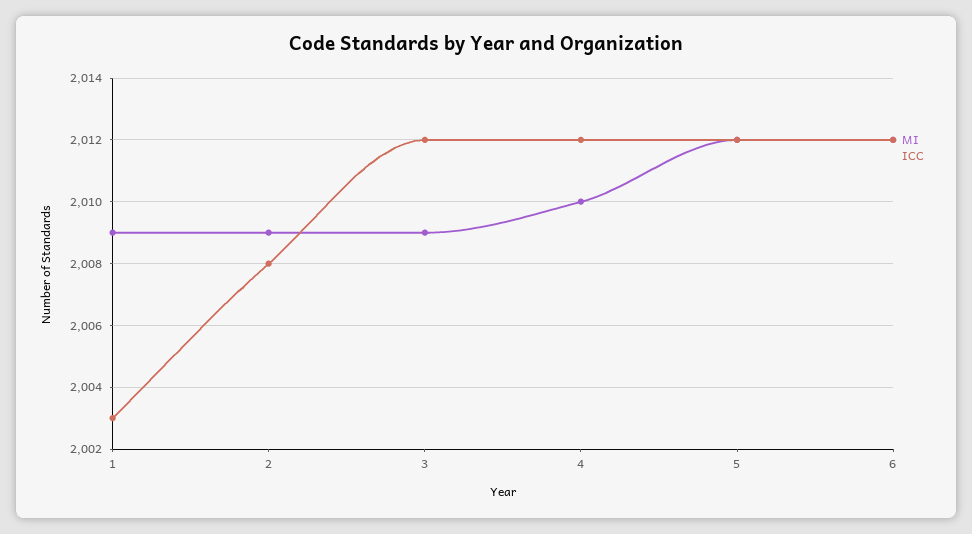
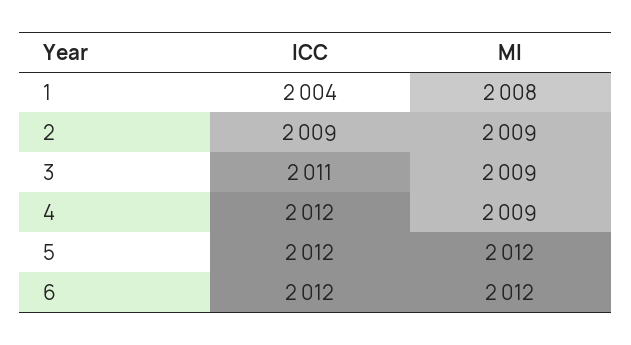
  {
    "MI": {
-     "1": 2009,
+     "1": 2008,
      "2": 2009,
      "3": 2009,
-     "4": 2010,
+     "4": 2009,
      "5": 2012,
      "6": 2012
    },
    "ICC": {
-     "1": 2003,
+     "1": 2004,
-     "2": 2008,
+     "2": 2009,
-     "3": 2012,
+     "3": 2011,
      "4": 2012,
      "5": 2012,
      "6": 2012
    }
  }

